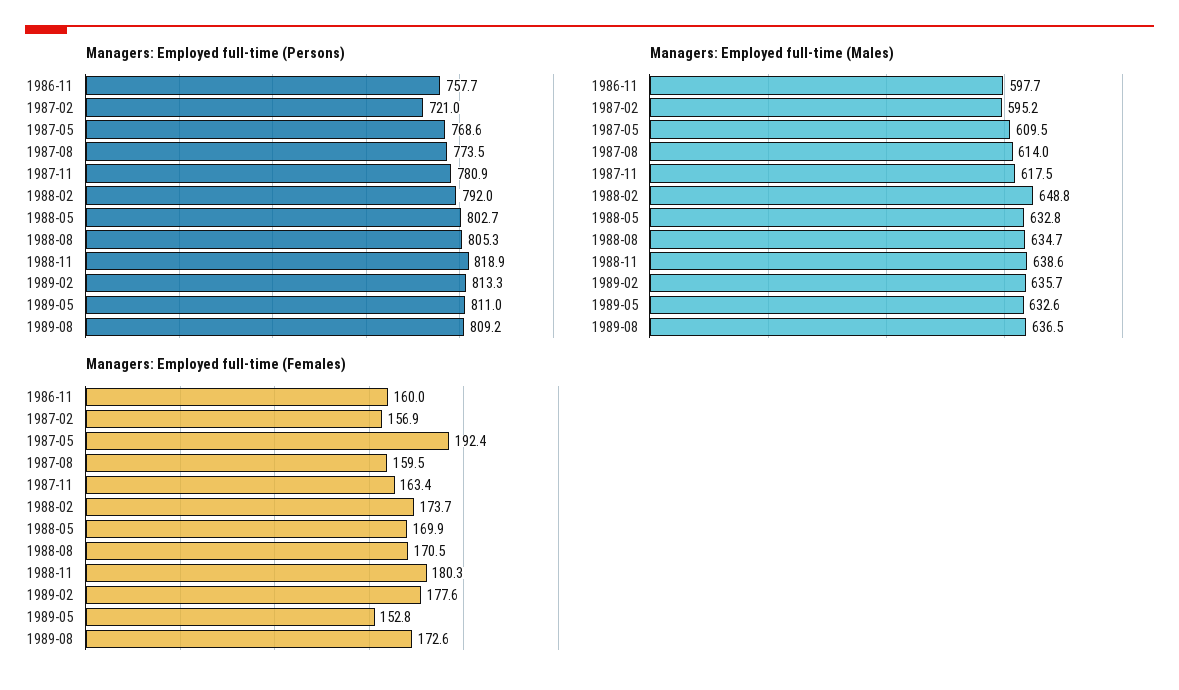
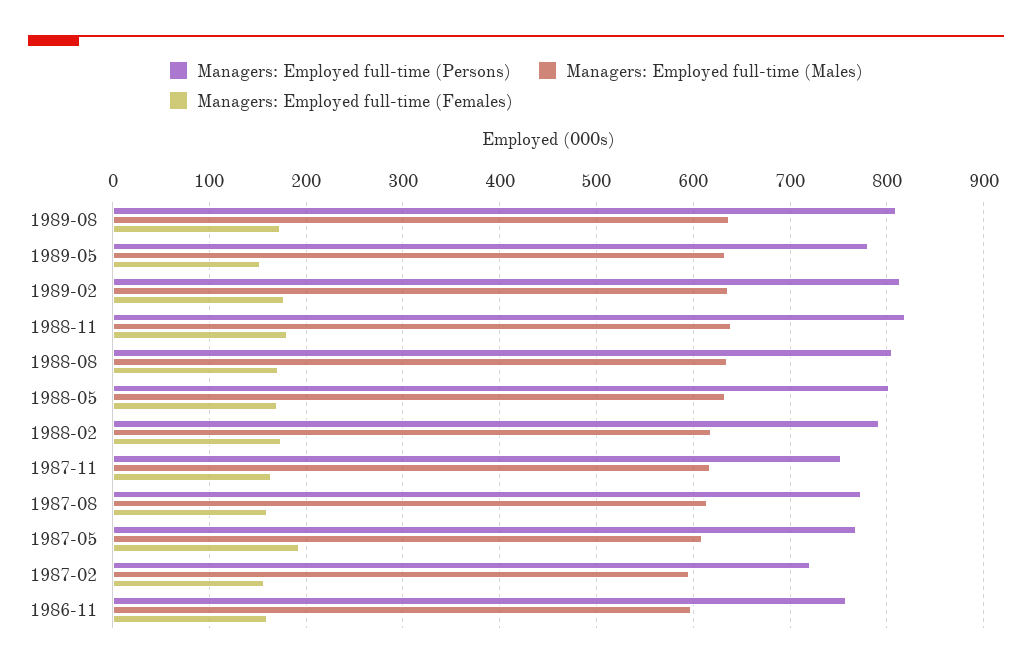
  {
    "Managers: Employed full-time (Persons)": {
      "1986-11": 757.7,
      "1987-02": 721,
      "1987-05": 768.6,
      "1987-08": 773.5,
-     "1987-11": 780.9,
+     "1987-11": 750,
      "1988-02": 792,
      "1988-05": 802.7,
      "1988-08": 805.3,
      "1988-11": 818.9,
      "1989-02": 813.3,
-     "1989-05": 811,
+     "1989-05": 780,
      "1989-08": 809.2
    },
    "Managers: Employed full-time (Males)": {
      "1986-11": 597.7,
      "1987-02": 595.2,
      "1987-05": 609.5,
      "1987-08": 614,
      "1987-11": 617.5,
-     "1988-02": 648.8,
+     "1988-02": 620,
      "1988-05": 632.8,
      "1988-08": 634.7,
      "1988-11": 638.6,
      "1989-02": 635.7,
      "1989-05": 632.6,
      "1989-08": 636.5
    },
    "Managers: Employed full-time (Females)": {
      "1986-11": 160,
      "1987-02": 156.9,
      "1987-05": 192.4,
      "1987-08": 159.5,
      "1987-11": 163.4,
      "1988-02": 173.7,
      "1988-05": 169.9,
      "1988-08": 170.5,
      "1988-11": 180.3,
      "1989-02": 177.6,
      "1989-05": 152.8,
      "1989-08": 172.6
    }
  }

